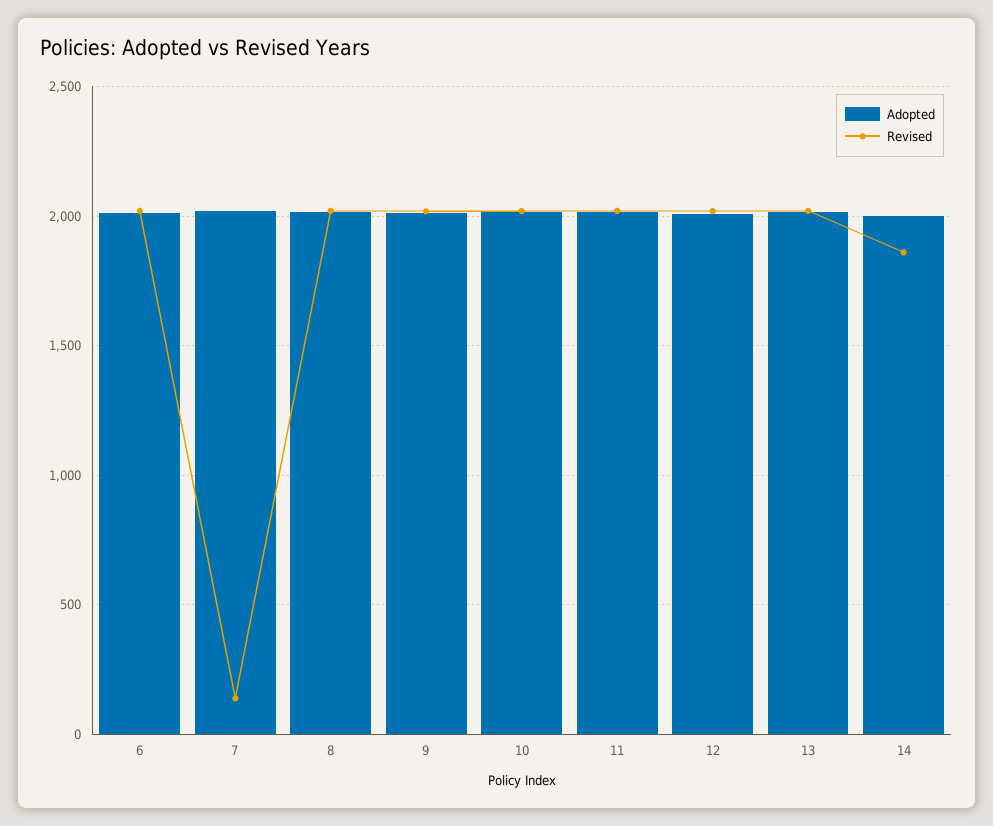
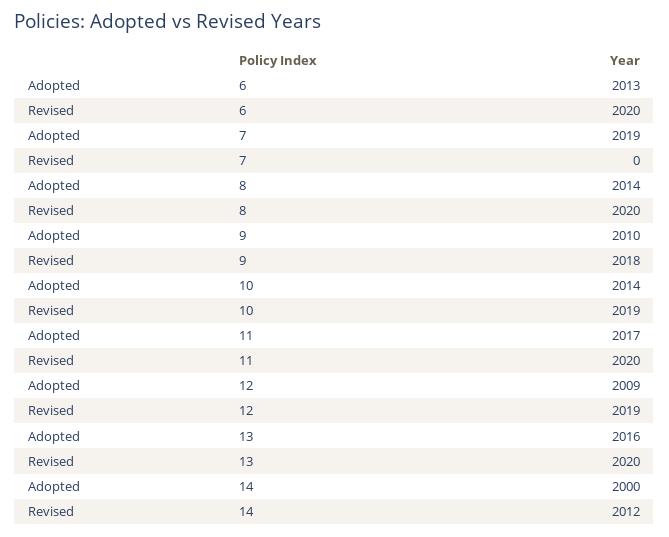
  {
    "Adopted": {
      "6": 2013,
      "7": 2019,
      "8": 2014,
      "9": 2010,
      "10": 2014,
      "11": 2017,
      "12": 2009,
      "13": 2016,
      "14": 2000
    },
    "Revised": {
      "6": 2020,
-     "7": 150,
+     "7": 0,
      "8": 2020,
      "9": 2018,
      "10": 2019,
      "11": 2020,
      "12": 2019,
      "13": 2020,
-     "14": 1850
+     "14": 2012
    }
  }

